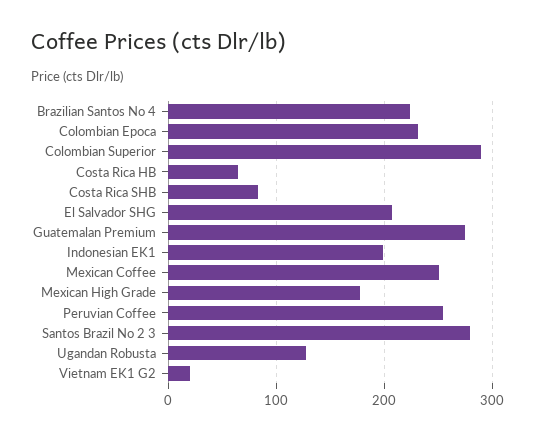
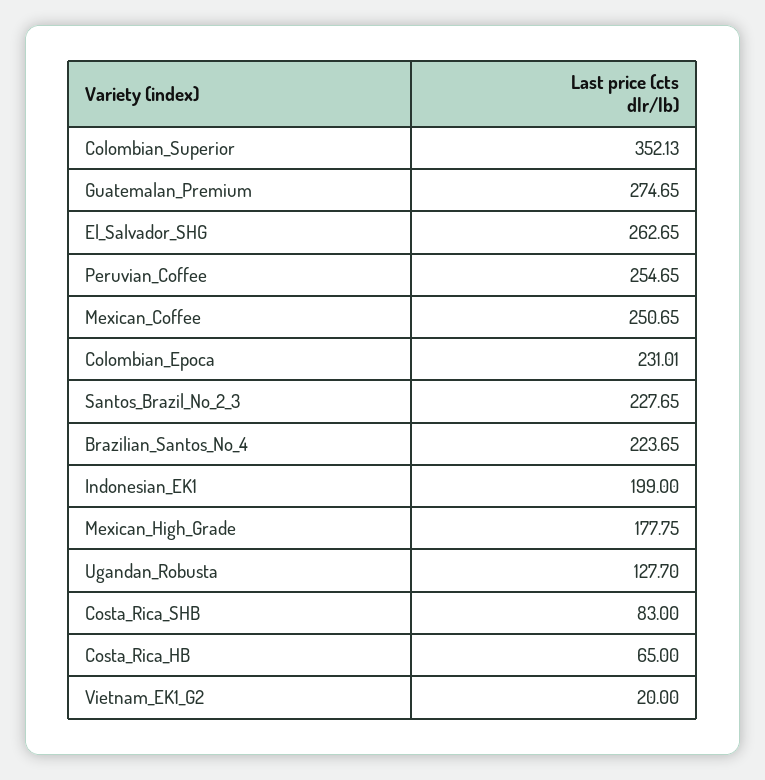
  {
    "Brazilian Santos No 4": 223.65,
    "Colombian Epoca": 231.01,
-   "Colombian Superior": 290,
+   "Colombian Superior": 352.13,
    "Costa Rica HB": 65,
    "Costa Rica SHB": 83,
-   "El Salvador SHG": 210,
+   "El Salvador SHG": 262.65,
    "Guatemalan Premium": 274.65,
    "Indonesian EK1": 199,
    "Mexican Coffee": 250.65,
    "Mexican High Grade": 177.75,
    "Peruvian Coffee": 254.65,
-   "Santos Brazil No 2 3": 280,
+   "Santos Brazil No 2 3": 227.65,
    "Ugandan Robusta": 127.7,
    "Vietnam EK1 G2": 20
  }

